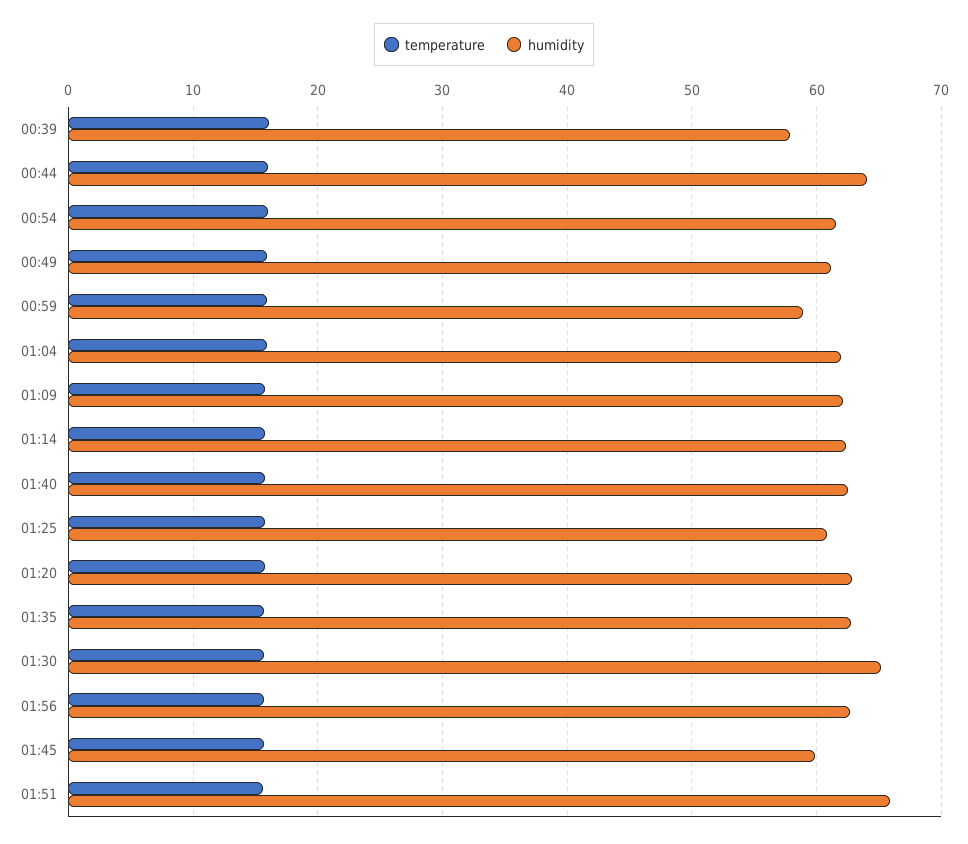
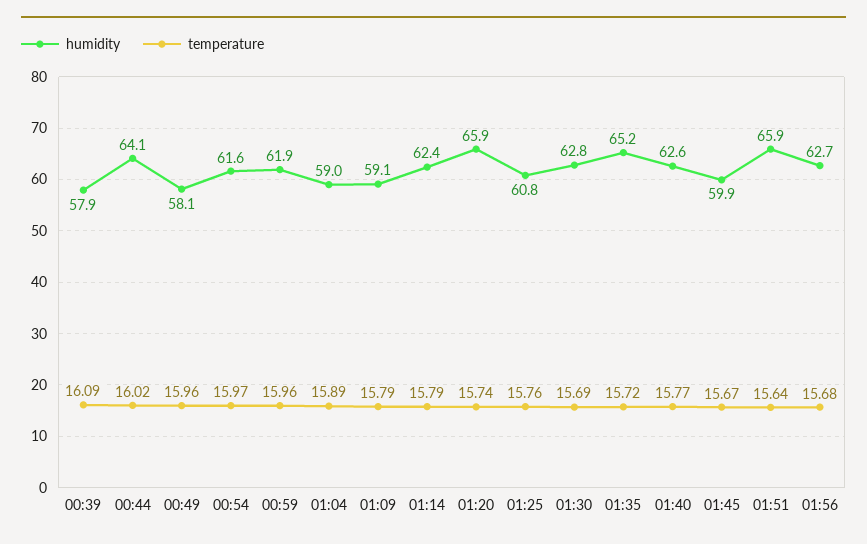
  {
    "temperature": {
      "00:39": 16.09,
      "00:44": 16.02,
      "00:54": 15.97,
      "00:49": 15.96,
      "00:59": 15.96,
      "01:04": 15.89,
      "01:09": 15.79,
      "01:14": 15.79,
      "01:40": 15.77,
      "01:25": 15.76,
      "01:20": 15.74,
      "01:35": 15.72,
      "01:30": 15.69,
      "01:56": 15.68,
      "01:45": 15.67,
      "01:51": 15.64
    },
    "humidity": {
      "00:39": 57.9,
      "00:44": 64.1,
      "00:54": 61.6,
-     "00:49": 61,
+     "00:49": 58.1,
-     "00:59": 59,
+     "00:59": 61.9,
-     "01:04": 62,
+     "01:04": 59,
-     "01:09": 62,
+     "01:09": 59.1,
      "01:14": 62.4,
      "01:40": 62.6,
      "01:25": 60.8,
-     "01:20": 63,
+     "01:20": 65.9,
-     "01:35": 63,
+     "01:35": 65.2,
-     "01:30": 65,
+     "01:30": 62.8,
      "01:56": 62.7,
      "01:45": 59.9,
      "01:51": 65.9
    }
  }

